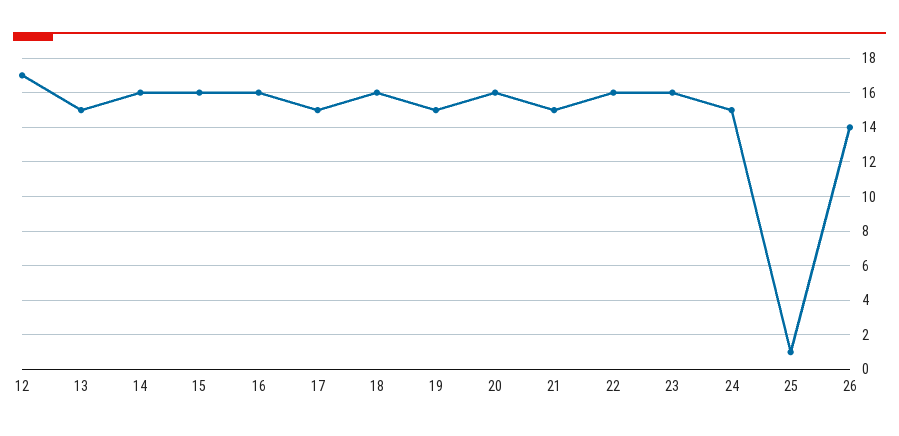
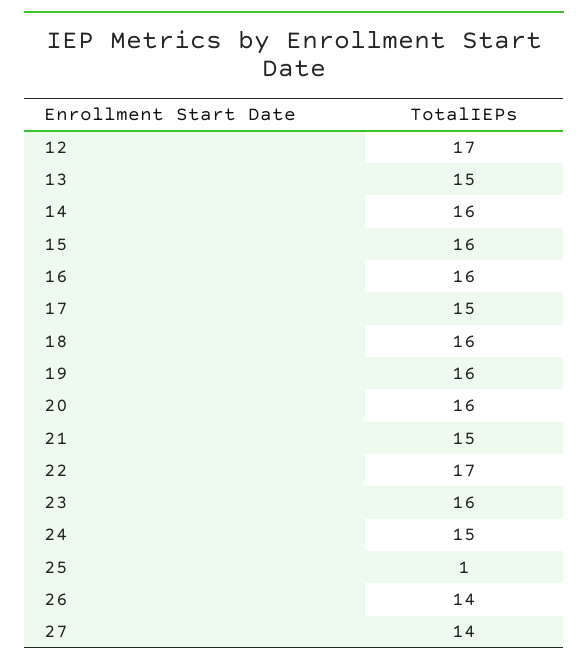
  {
    "12": 17,
    "13": 15,
    "14": 16,
    "15": 16,
    "16": 16,
    "17": 15,
    "18": 16,
-   "19": 15,
+   "19": 16,
    "20": 16,
    "21": 15,
-   "22": 16,
+   "22": 17,
    "23": 16,
    "24": 15,
    "25": 1,
-   "26": 14
+   "26": 14,
+   "27": 14
  }

